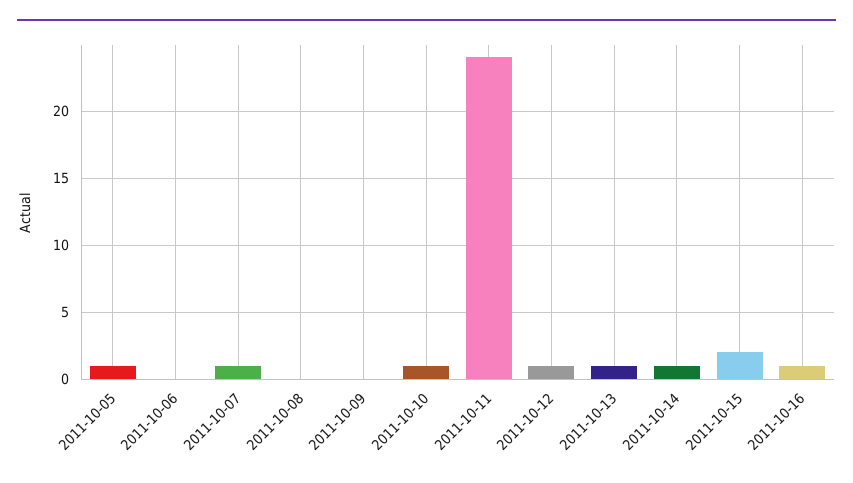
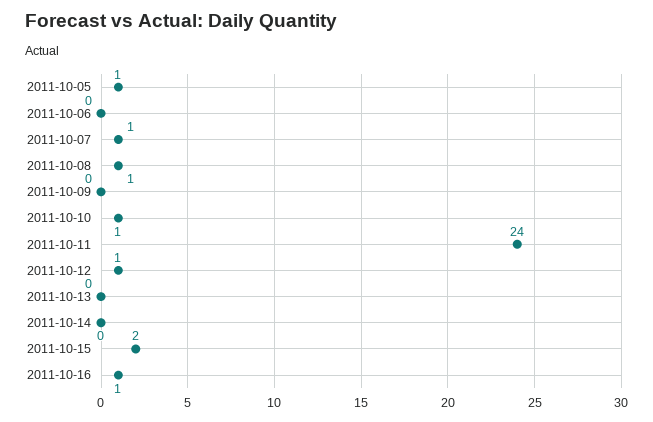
  {
    "2011-10-05": 1,
    "2011-10-06": 0,
    "2011-10-07": 1,
-   "2011-10-08": 0,
+   "2011-10-08": 1,
    "2011-10-09": 0,
    "2011-10-10": 1,
    "2011-10-11": 24,
    "2011-10-12": 1,
-   "2011-10-13": 1,
+   "2011-10-13": 0,
-   "2011-10-14": 1,
+   "2011-10-14": 0,
    "2011-10-15": 2,
    "2011-10-16": 1
  }

